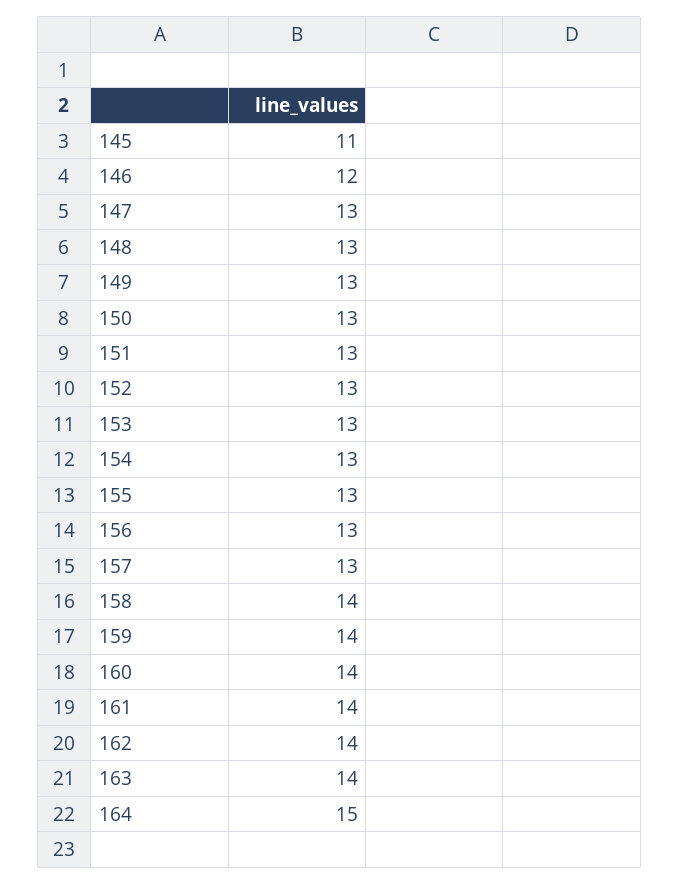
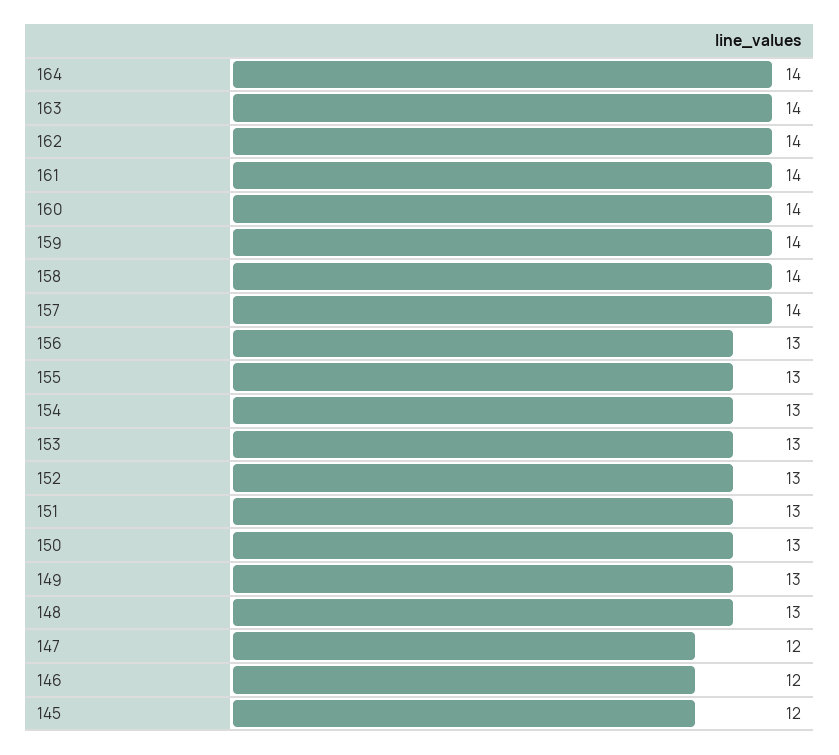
  {
-   "145": 11,
+   "145": 12,
    "146": 12,
-   "147": 13,
+   "147": 12,
    "148": 13,
    "149": 13,
    "150": 13,
    "151": 13,
    "152": 13,
    "153": 13,
    "154": 13,
    "155": 13,
    "156": 13,
-   "157": 13,
+   "157": 14,
    "158": 14,
    "159": 14,
    "160": 14,
    "161": 14,
    "162": 14,
    "163": 14,
-   "164": 15
+   "164": 14
  }

